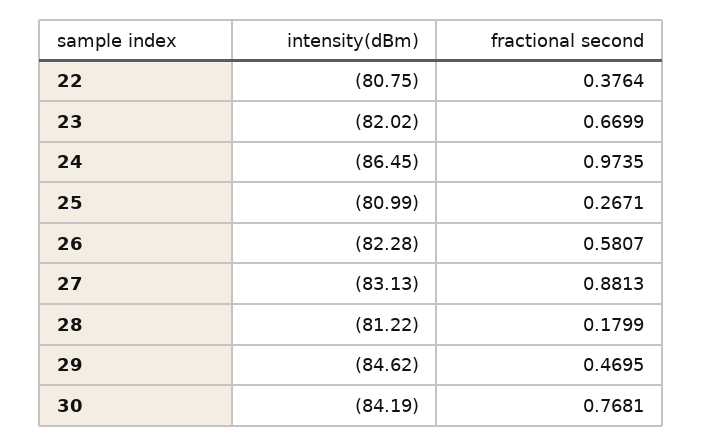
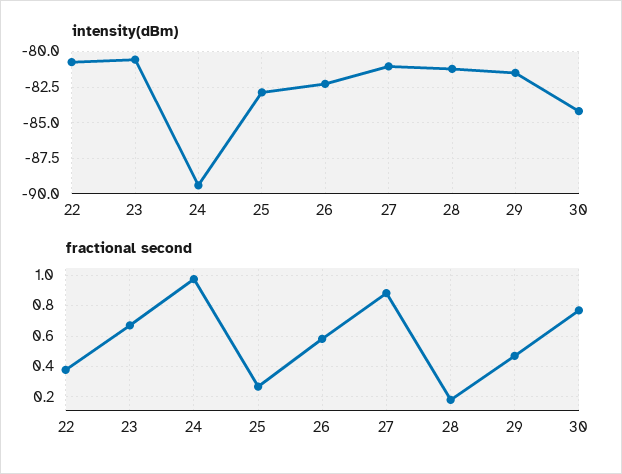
  {
    "intensity(dBm)": {
      "22": -80.75,
-     "23": -82.02,
+     "23": -80.5,
-     "24": -86.45,
+     "24": -89.5,
-     "25": -80.99,
+     "25": -83,
      "26": -82.28,
-     "27": -83.13,
+     "27": -81,
      "28": -81.22,
-     "29": -84.62,
+     "29": -81.5,
      "30": -84.19
    },
    "fractional second": {
      "22": 0.3764,
      "23": 0.6699,
      "24": 0.9735,
      "25": 0.2671,
      "26": 0.5807,
      "27": 0.8813,
      "28": 0.1799,
      "29": 0.4695,
      "30": 0.7681
    }
  }

